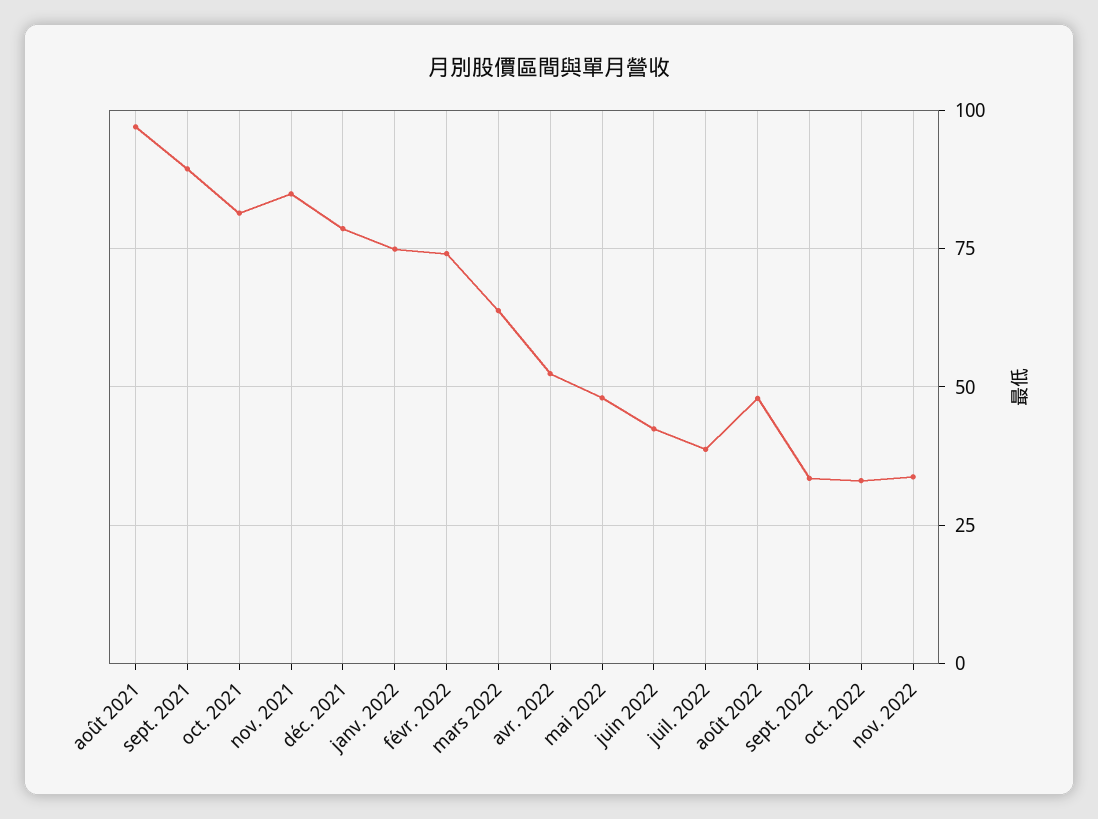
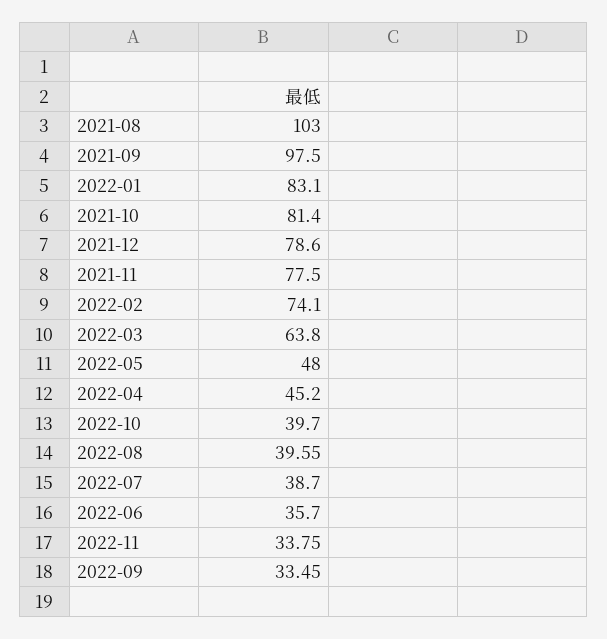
  {
-   "août 2021": 97.5,
+   "août 2021": 103,
-   "sept. 2021": 90,
+   "sept. 2021": 97.5,
    "oct. 2021": 81.4,
-   "nov. 2021": 85,
+   "nov. 2021": 77.5,
    "déc. 2021": 78.6,
-   "janv. 2022": 75,
+   "janv. 2022": 83.1,
    "févr. 2022": 74.1,
    "mars 2022": 63.8,
-   "avr. 2022": 52.5,
+   "avr. 2022": 45.2,
    "mai 2022": 48,
-   "juin 2022": 42.5,
+   "juin 2022": 35.7,
    "juil. 2022": 38.7,
-   "août 2022": 47.5,
+   "août 2022": 39.55,
    "sept. 2022": 33.45,
-   "oct. 2022": 32.5,
+   "oct. 2022": 39.7,
    "nov. 2022": 33.75
  }

